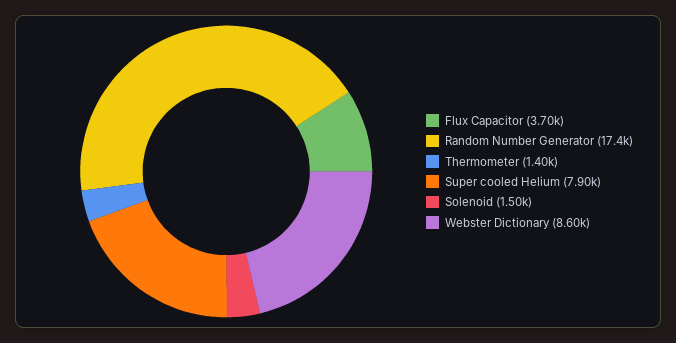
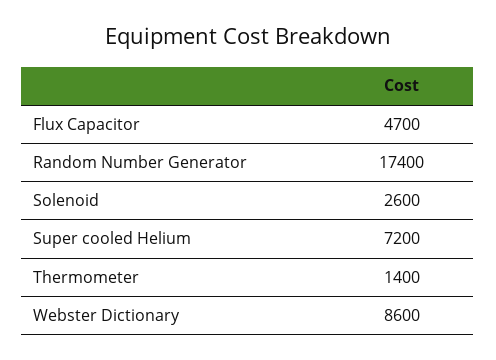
  {
-   "Flux Capacitor": 3700,
+   "Flux Capacitor": 4700,
    "Random Number Generator": 17400,
    "Thermometer": 1400,
-   "Super cooled Helium": 7900,
+   "Super cooled Helium": 7200,
-   "Solenoid": 1500,
+   "Solenoid": 2600,
    "Webster Dictionary": 8600
  }

